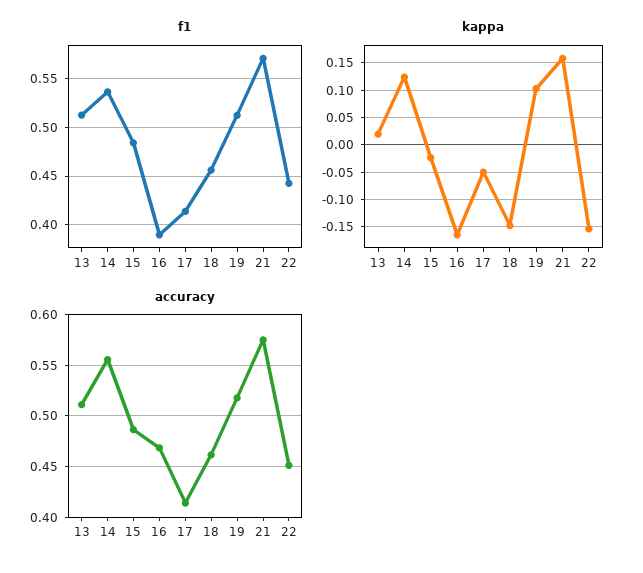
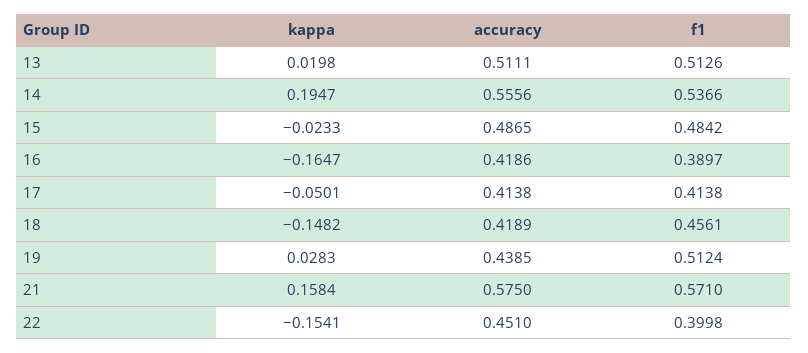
  {
    "f1": {
      "13": 0.5126,
      "14": 0.5366,
      "15": 0.4842,
      "16": 0.3897,
      "17": 0.4138,
      "18": 0.4561,
      "19": 0.5124,
      "21": 0.571,
-     "22": 0.44
+     "22": 0.3998
    },
    "kappa": {
      "13": 0.0198,
-     "14": 0.125,
+     "14": 0.1947,
      "15": -0.0233,
      "16": -0.1647,
      "17": -0.0501,
      "18": -0.1482,
-     "19": 0.1,
+     "19": 0.0283,
      "21": 0.1584,
      "22": -0.1541
    },
    "accuracy": {
      "13": 0.5111,
      "14": 0.5556,
      "15": 0.4865,
-     "16": 0.47,
+     "16": 0.4186,
      "17": 0.4138,
-     "18": 0.46,
+     "18": 0.4189,
-     "19": 0.52,
+     "19": 0.4385,
      "21": 0.575,
      "22": 0.451
    }
  }

